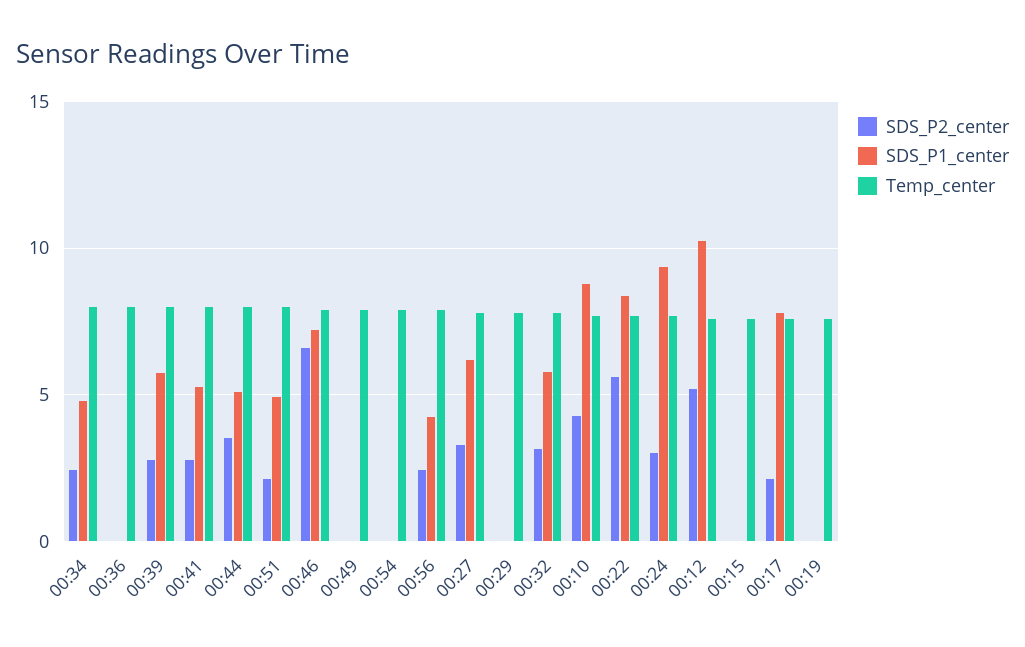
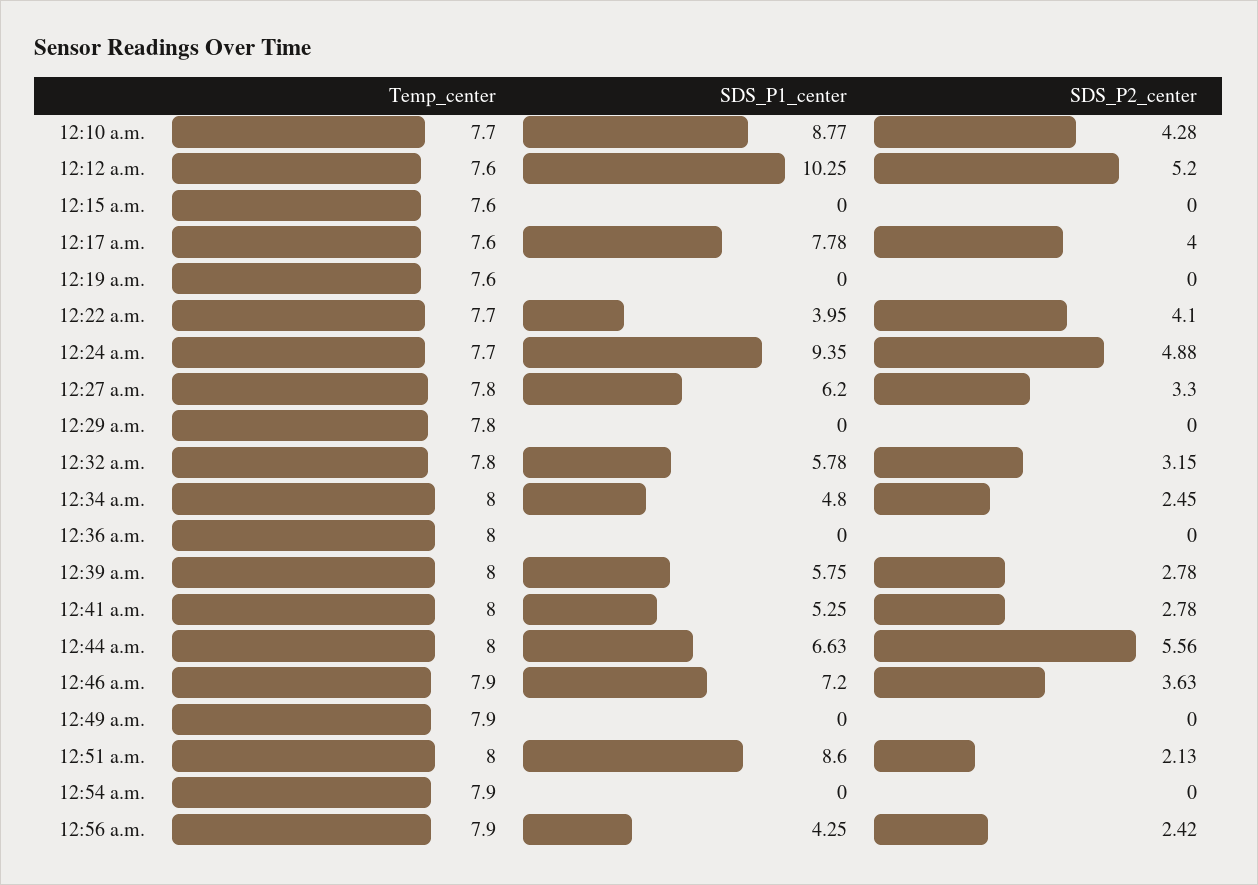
  {
    "SDS_P2_center": {
      "00:34": 2.45,
      "00:36": 0,
      "00:39": 2.78,
      "00:41": 2.78,
-     "00:44": 3.5,
+     "00:44": 5.56,
      "00:51": 2.13,
-     "00:46": 6.5,
+     "00:46": 3.63,
      "00:49": 0,
      "00:54": 0,
      "00:56": 2.42,
      "00:27": 3.3,
      "00:29": 0,
      "00:32": 3.15,
      "00:10": 4.28,
-     "00:22": 5.5,
+     "00:22": 4.1,
-     "00:24": 3,
+     "00:24": 4.88,
      "00:12": 5.2,
      "00:15": 0,
-     "00:17": 2,
+     "00:17": 4,
      "00:19": 0
    },
    "SDS_P1_center": {
      "00:34": 4.8,
      "00:36": 0,
      "00:39": 5.75,
      "00:41": 5.25,
-     "00:44": 5,
+     "00:44": 6.63,
-     "00:51": 5,
+     "00:51": 8.6,
      "00:46": 7.2,
      "00:49": 0,
      "00:54": 0,
      "00:56": 4.25,
      "00:27": 6.2,
      "00:29": 0,
      "00:32": 5.78,
      "00:10": 8.77,
-     "00:22": 8.5,
+     "00:22": 3.95,
      "00:24": 9.35,
      "00:12": 10.25,
      "00:15": 0,
      "00:17": 7.78,
      "00:19": 0
    },
    "Temp_center": {
      "00:34": 8,
      "00:36": 8,
      "00:39": 8,
      "00:41": 8,
      "00:44": 8,
      "00:51": 8,
      "00:46": 7.9,
      "00:49": 7.9,
      "00:54": 7.9,
      "00:56": 7.9,
      "00:27": 7.8,
      "00:29": 7.8,
      "00:32": 7.8,
      "00:10": 7.7,
      "00:22": 7.7,
      "00:24": 7.7,
      "00:12": 7.6,
      "00:15": 7.6,
      "00:17": 7.6,
      "00:19": 7.6
    }
  }

